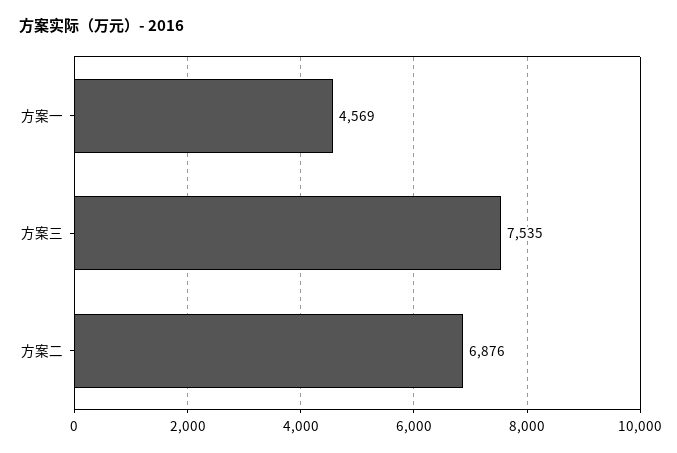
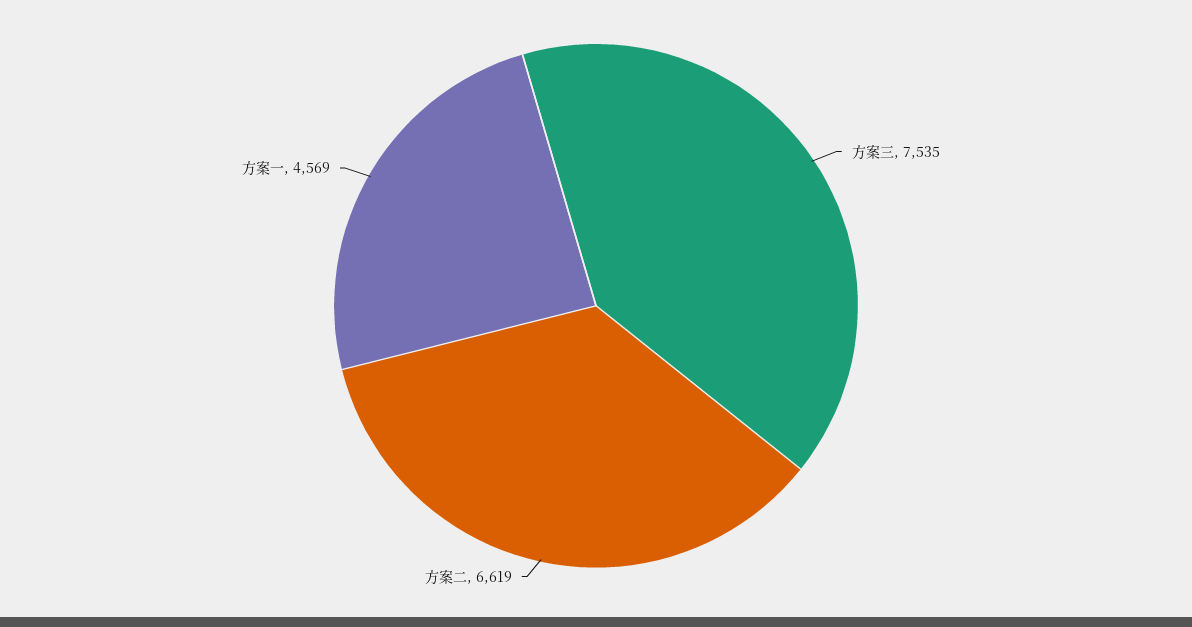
  {
    "方案一": 4569,
    "方案三": 7535,
-   "方案二": 6876
+   "方案二": 6619
  }

